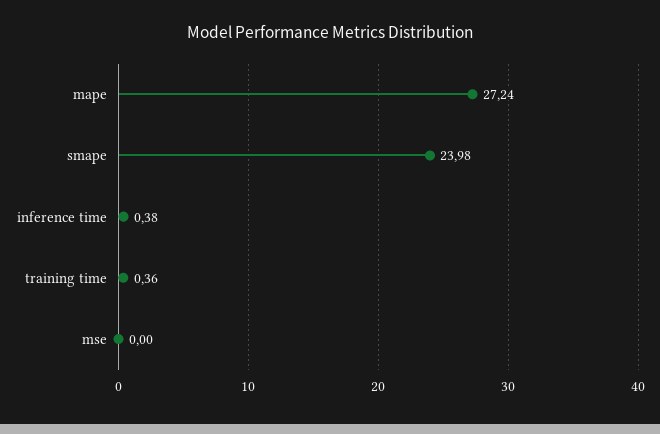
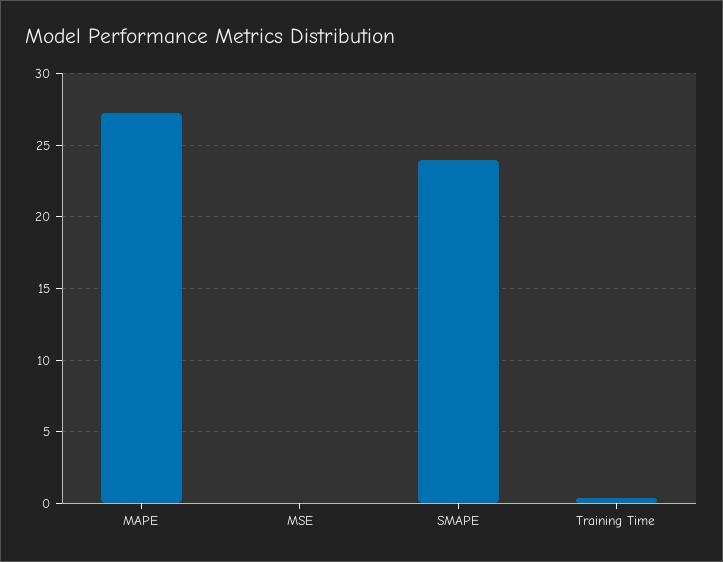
  {
    "mape": 27.24,
    "smape": 23.98,
-   "inference time": 0.38,
    "training time": 0.36,
    "mse": 0
  }

